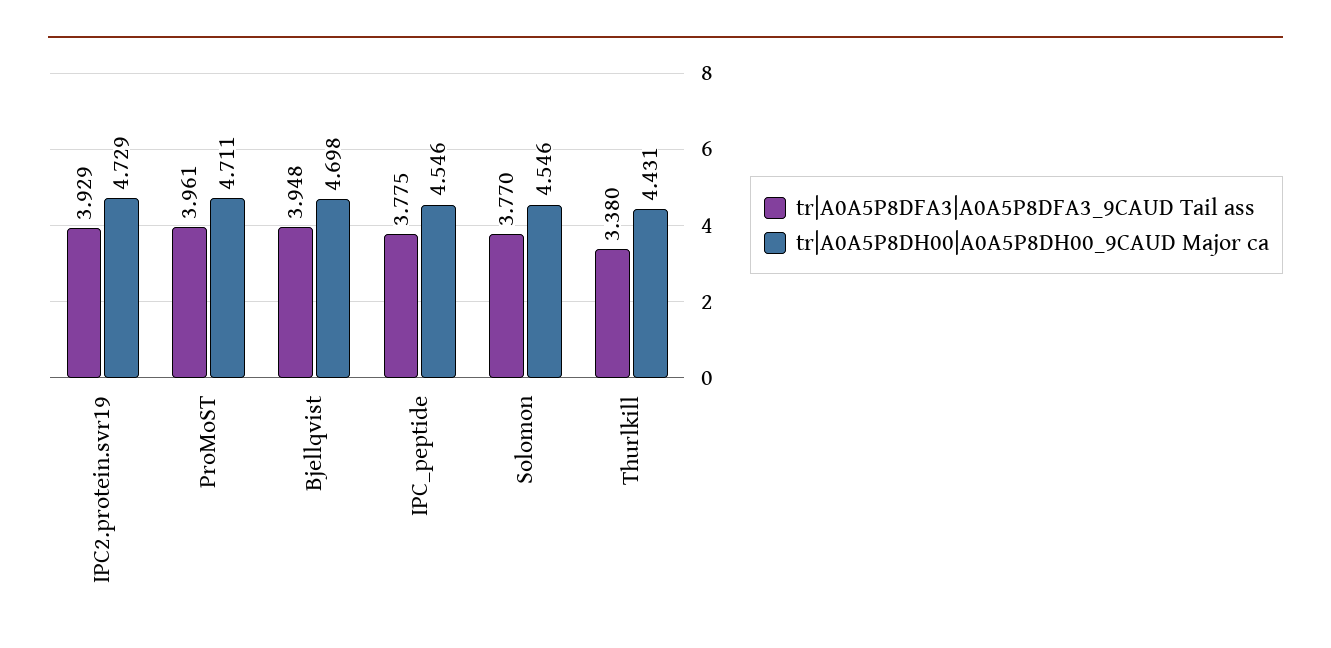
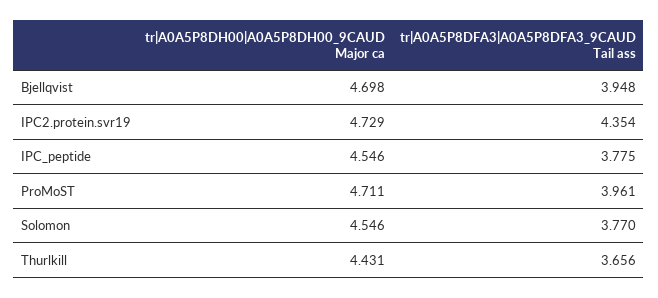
  {
    "tr|A0A5P8DFA3|A0A5P8DFA3_9CAUD Tail ass": {
-     "IPC2.protein.svr19": 3.929,
+     "IPC2.protein.svr19": 4.354,
      "ProMoST": 3.961,
      "Bjellqvist": 3.948,
      "IPC_peptide": 3.775,
      "Solomon": 3.77,
-     "Thurlkill": 3.38
+     "Thurlkill": 3.656
    },
    "tr|A0A5P8DH00|A0A5P8DH00_9CAUD Major ca": {
      "IPC2.protein.svr19": 4.729,
      "ProMoST": 4.711,
      "Bjellqvist": 4.698,
      "IPC_peptide": 4.546,
      "Solomon": 4.546,
      "Thurlkill": 4.431
    }
  }

